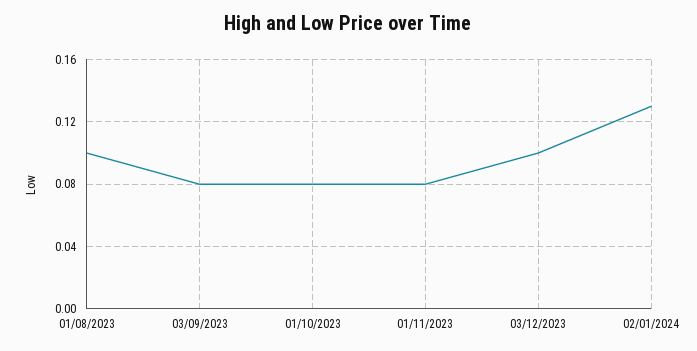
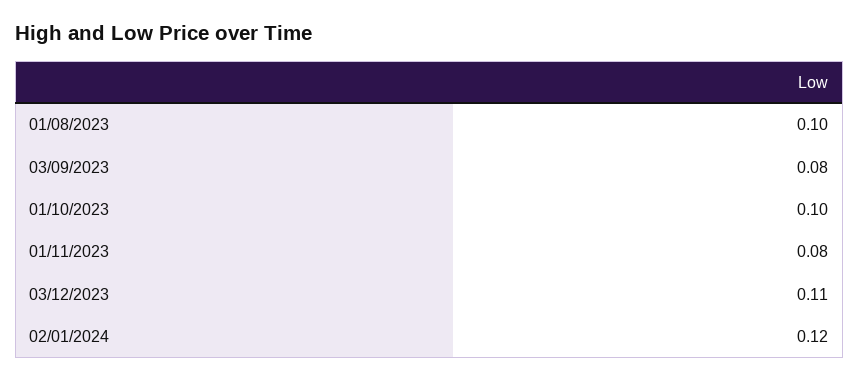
  {
    "01/08/2023": 0.1,
    "03/09/2023": 0.08,
-   "01/10/2023": 0.08,
+   "01/10/2023": 0.1,
    "01/11/2023": 0.08,
-   "03/12/2023": 0.1,
+   "03/12/2023": 0.11,
-   "02/01/2024": 0.13
+   "02/01/2024": 0.12
  }

